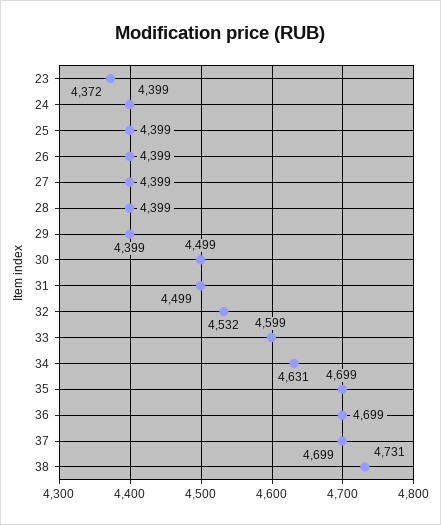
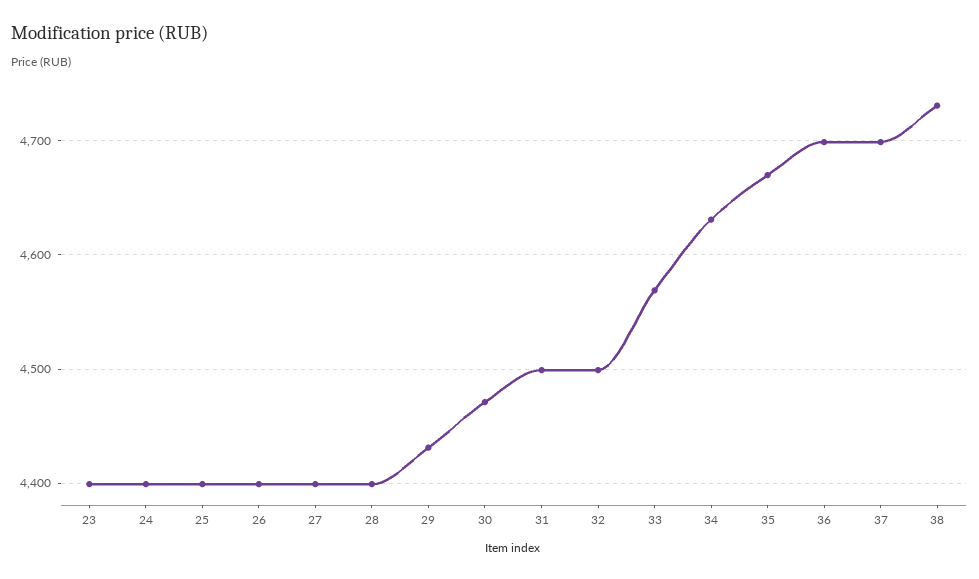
  {
-   "23": 4372,
+   "23": 4400,
    "24": 4399,
    "25": 4399,
    "26": 4399,
    "27": 4399,
    "28": 4399,
-   "29": 4399,
+   "29": 4430,
-   "30": 4499,
+   "30": 4470,
    "31": 4499,
-   "32": 4532,
+   "32": 4500,
-   "33": 4599,
+   "33": 4570,
    "34": 4631,
-   "35": 4699,
+   "35": 4670,
    "36": 4699,
    "37": 4699,
    "38": 4731
  }

